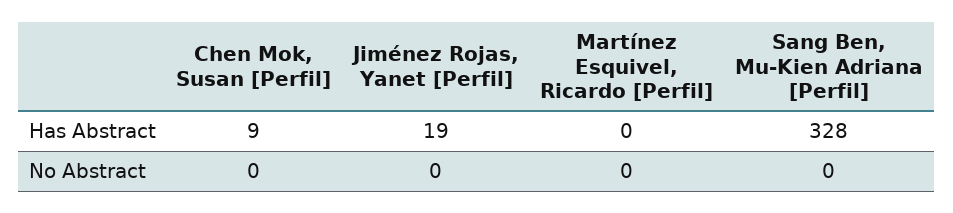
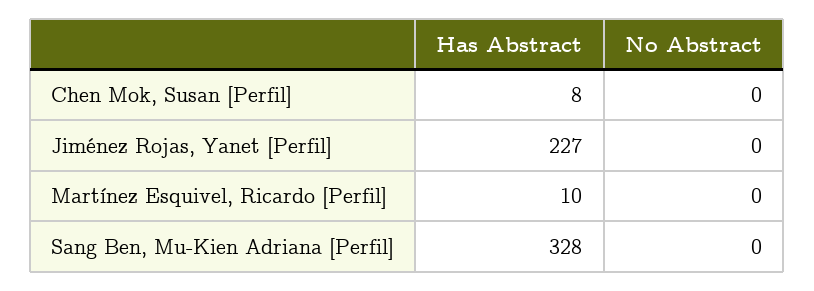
  {
    "Chen Mok, Susan [Perfil]": {
-     "Has Abstract": 9,
+     "Has Abstract": 8,
      "No Abstract": 0
    },
    "Jiménez Rojas, Yanet [Perfil]": {
-     "Has Abstract": 19,
+     "Has Abstract": 227,
      "No Abstract": 0
    },
    "Martínez Esquivel, Ricardo [Perfil]": {
-     "Has Abstract": 0,
+     "Has Abstract": 10,
      "No Abstract": 0
    },
    "Sang Ben, Mu-Kien Adriana [Perfil]": {
      "Has Abstract": 328,
      "No Abstract": 0
    }
  }

